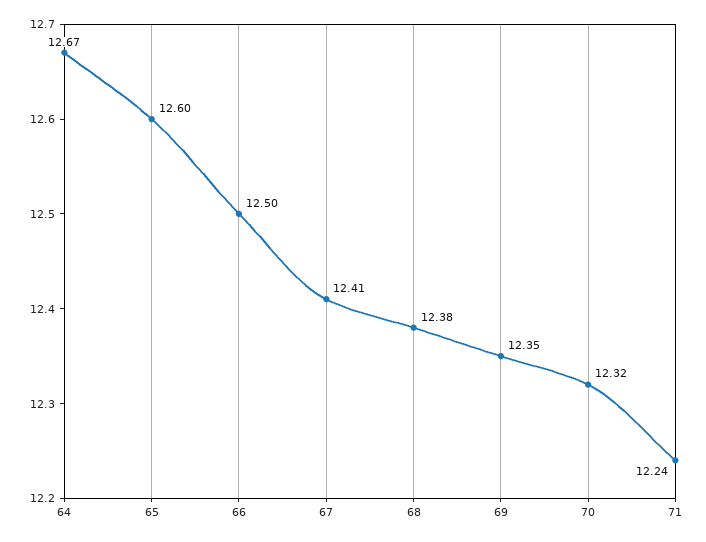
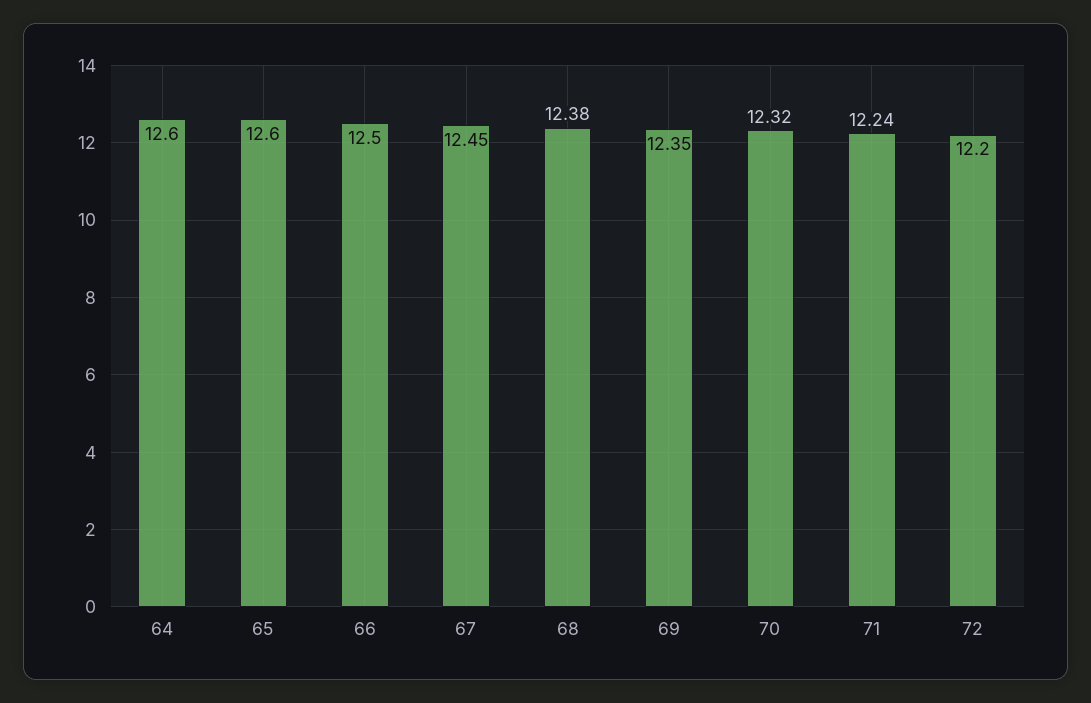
  {
-   "64": 12.67,
+   "64": 12.6,
    "65": 12.6,
    "66": 12.5,
-   "67": 12.41,
+   "67": 12.45,
    "68": 12.38,
    "69": 12.35,
    "70": 12.32,
-   "71": 12.24
+   "71": 12.24,
+   "72": 12.2
  }

